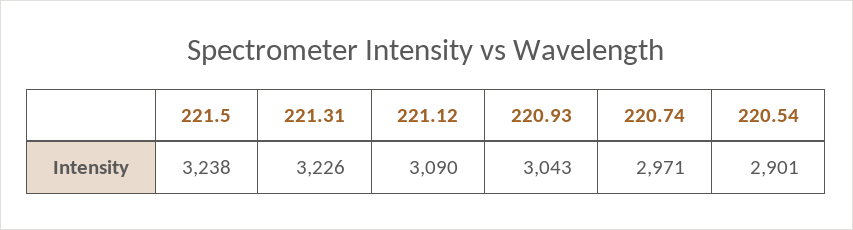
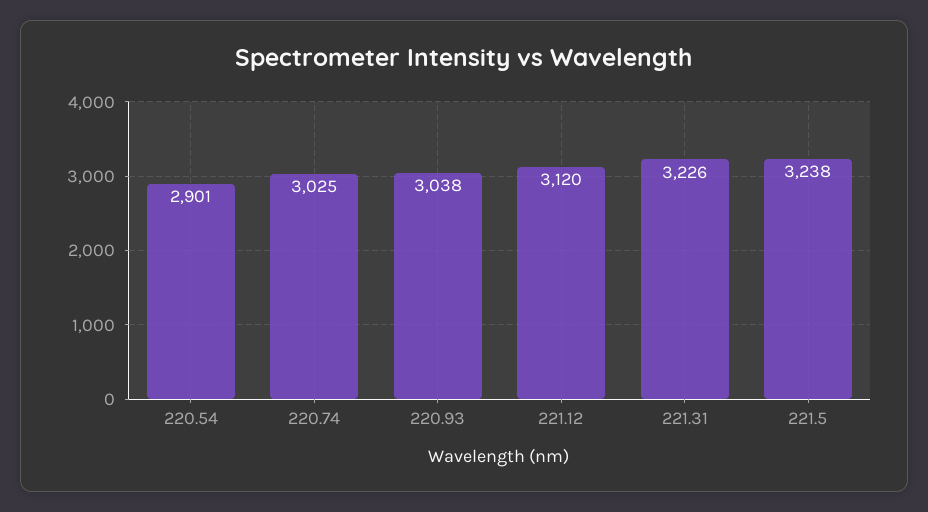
  {
    "221.5": 3238,
    "221.31": 3226,
-   "221.12": 3090,
+   "221.12": 3120,
-   "220.93": 3043,
+   "220.93": 3038,
-   "220.74": 2971,
+   "220.74": 3025,
    "220.54": 2901
  }

